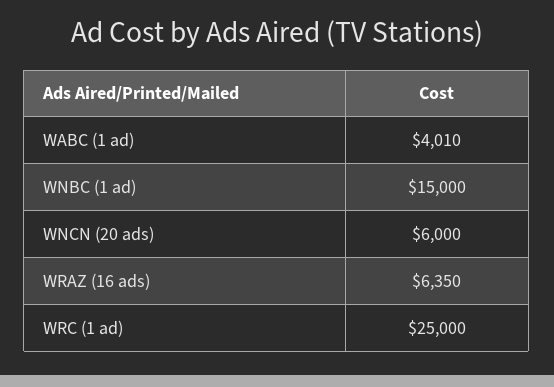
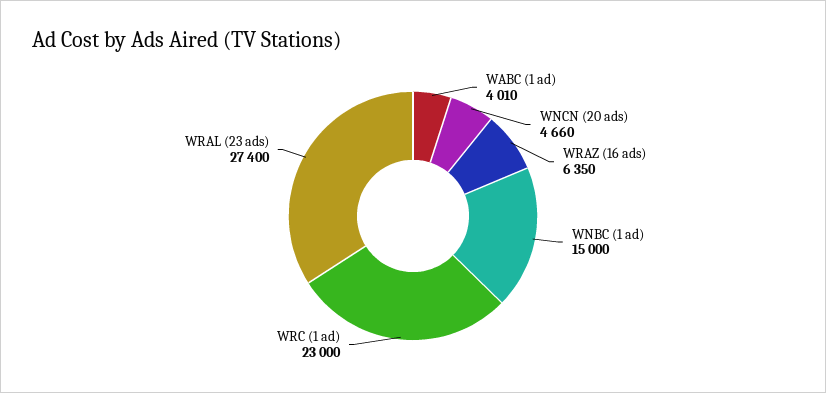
  {
    "WABC (1 ad)": 4010,
    "WNBC (1 ad)": 15000,
-   "WNCN (20 ads)": 6000,
+   "WNCN (20 ads)": 4660,
    "WRAZ (16 ads)": 6350,
-   "WRC (1 ad)": 25000
+   "WRC (1 ad)": 23000,
+   "WRAL (23 ads)": 27400
  }

